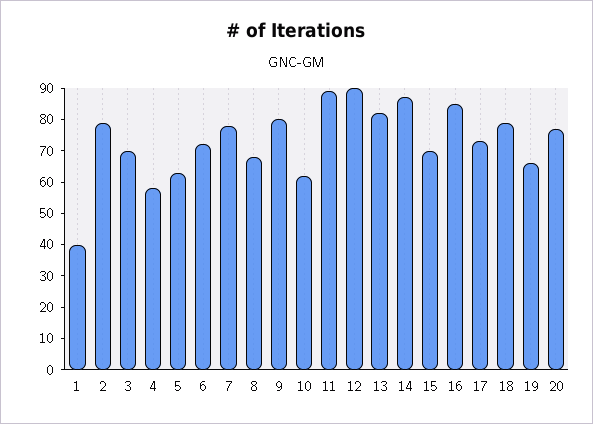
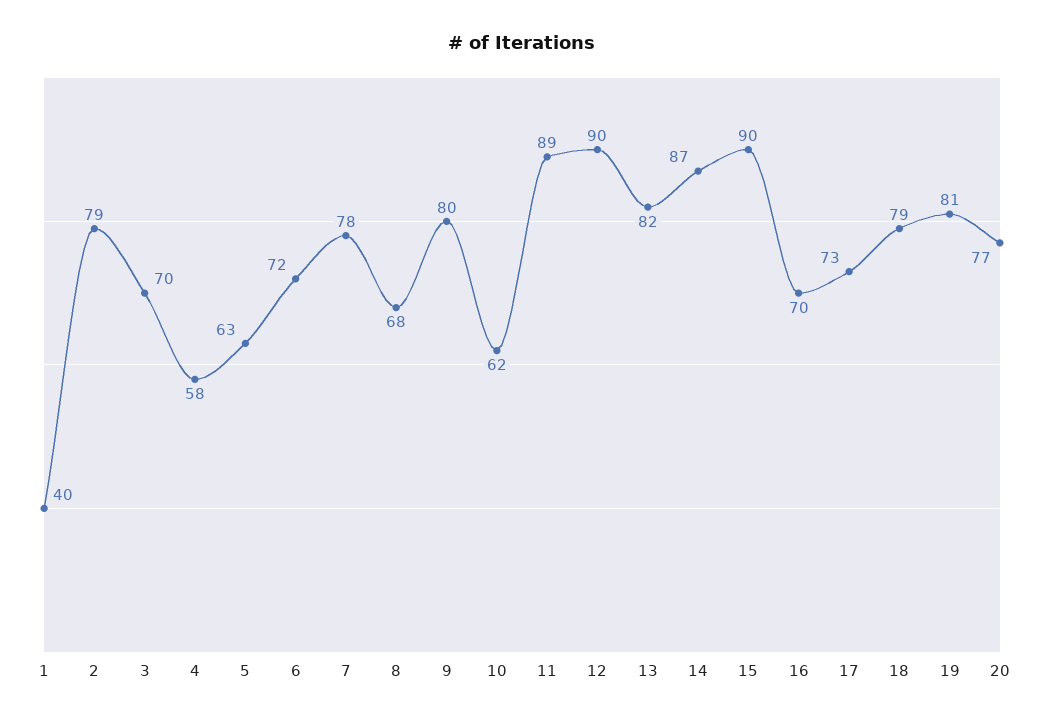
  {
    "1": 40,
    "2": 79,
    "3": 70,
    "4": 58,
    "5": 63,
    "6": 72,
    "7": 78,
    "8": 68,
    "9": 80,
    "10": 62,
    "11": 89,
    "12": 90,
    "13": 82,
    "14": 87,
-   "15": 70,
+   "15": 90,
-   "16": 85,
+   "16": 70,
    "17": 73,
    "18": 79,
-   "19": 65,
+   "19": 81,
    "20": 77
  }

